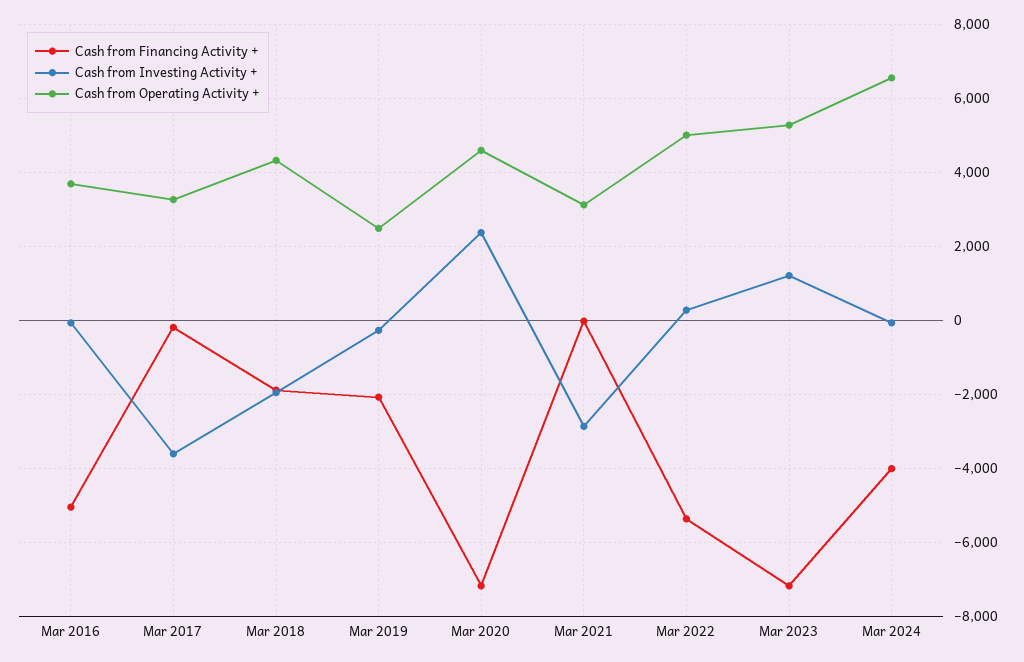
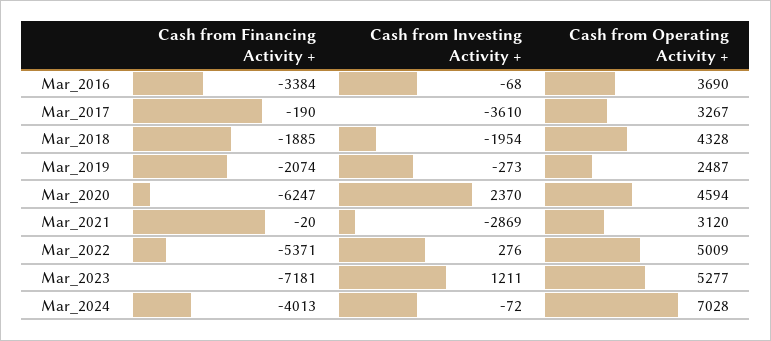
  {
    "Cash from Financing Activity +": {
-     "Mar 2016": -5000,
+     "Mar 2016": -3384,
      "Mar 2017": -190,
      "Mar 2018": -1885,
      "Mar 2019": -2074,
-     "Mar 2020": -7200,
+     "Mar 2020": -6247,
      "Mar 2021": -20,
      "Mar 2022": -5371,
      "Mar 2023": -7181,
      "Mar 2024": -4013
    },
    "Cash from Investing Activity +": {
      "Mar 2016": -68,
      "Mar 2017": -3610,
      "Mar 2018": -1954,
      "Mar 2019": -273,
      "Mar 2020": 2370,
      "Mar 2021": -2869,
      "Mar 2022": 276,
      "Mar 2023": 1211,
      "Mar 2024": -72
    },
    "Cash from Operating Activity +": {
      "Mar 2016": 3690,
      "Mar 2017": 3267,
      "Mar 2018": 4328,
      "Mar 2019": 2487,
      "Mar 2020": 4594,
      "Mar 2021": 3120,
      "Mar 2022": 5009,
      "Mar 2023": 5277,
-     "Mar 2024": 6600
+     "Mar 2024": 7028
    }
  }

